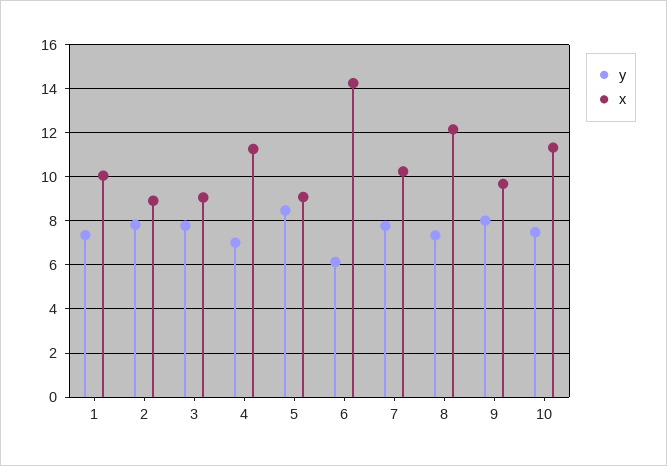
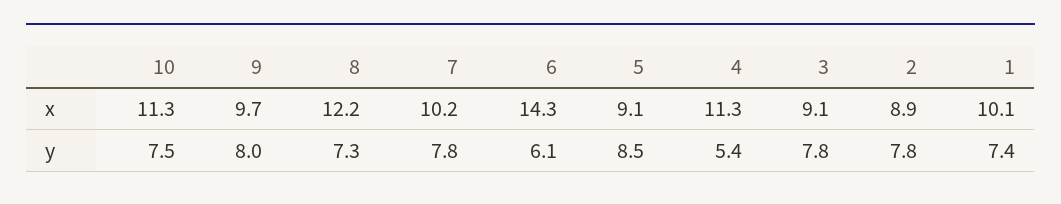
  {
    "y": {
      "1": 7.4,
      "2": 7.8,
      "3": 7.8,
-     "4": 7,
+     "4": 5.4,
      "5": 8.5,
      "6": 6.1,
      "7": 7.8,
      "8": 7.3,
      "9": 8,
      "10": 7.5
    },
    "x": {
      "1": 10.1,
      "2": 8.9,
      "3": 9.1,
      "4": 11.3,
      "5": 9.1,
      "6": 14.3,
      "7": 10.2,
      "8": 12.2,
      "9": 9.7,
      "10": 11.3
    }
  }

